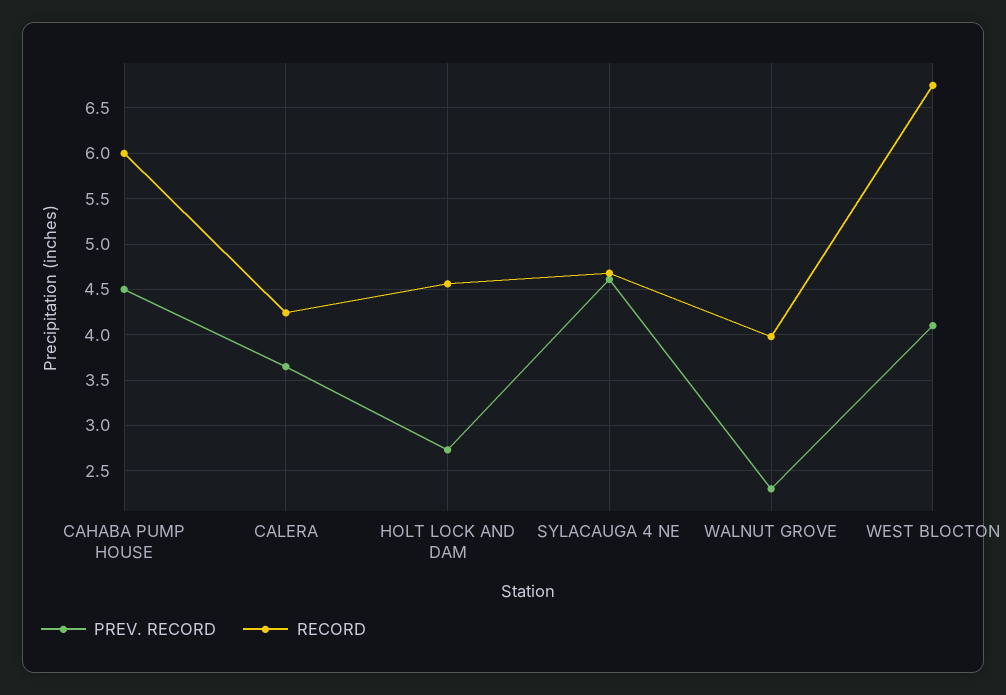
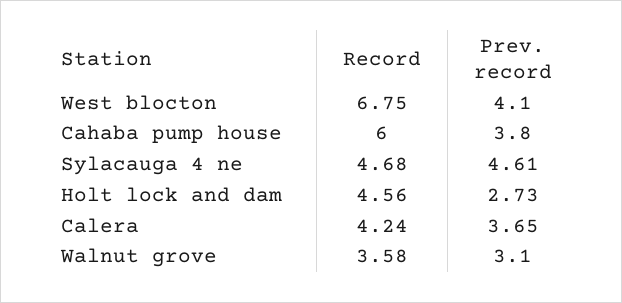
  {
    "PREV. RECORD": {
-     "CAHABA PUMP HOUSE": 4.5,
+     "CAHABA PUMP HOUSE": 3.8,
      "CALERA": 3.65,
      "HOLT LOCK AND DAM": 2.73,
      "SYLACAUGA 4 NE": 4.61,
-     "WALNUT GROVE": 2.3,
+     "WALNUT GROVE": 3.1,
      "WEST BLOCTON": 4.1
    },
    "RECORD": {
      "CAHABA PUMP HOUSE": 6,
      "CALERA": 4.24,
      "HOLT LOCK AND DAM": 4.56,
      "SYLACAUGA 4 NE": 4.68,
-     "WALNUT GROVE": 4,
+     "WALNUT GROVE": 3.58,
      "WEST BLOCTON": 6.75
    }
  }

